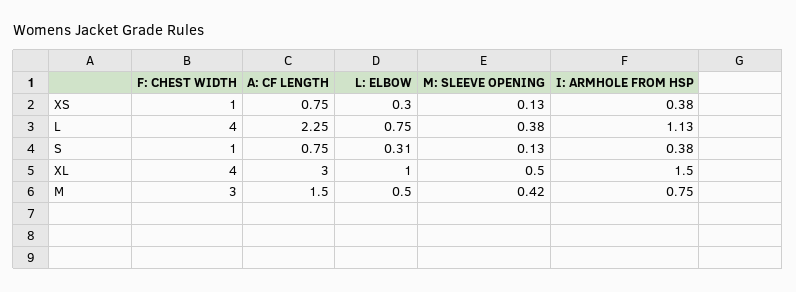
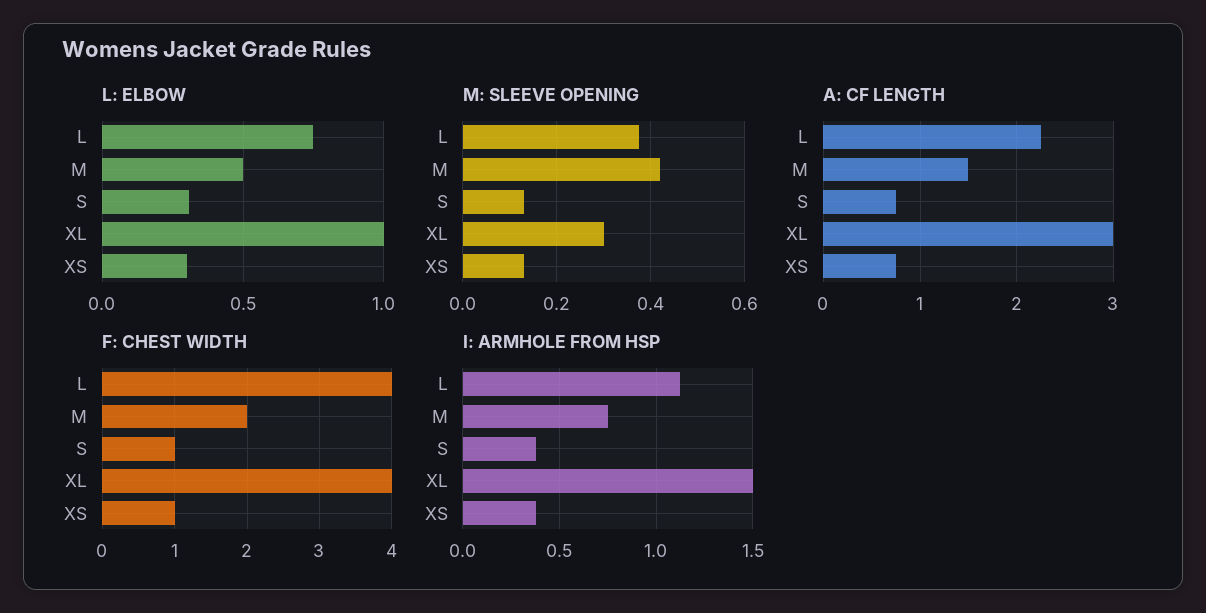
  {
    "F: CHEST WIDTH": {
      "XS": 1,
      "L": 4,
      "S": 1,
      "XL": 4,
-     "M": 3
+     "M": 2
    },
    "A: CF LENGTH": {
      "XS": 0.75,
      "L": 2.25,
      "S": 0.75,
      "XL": 3,
      "M": 1.5
    },
    "L: ELBOW": {
      "XS": 0.3,
      "L": 0.75,
      "S": 0.31,
      "XL": 1,
      "M": 0.5
    },
    "M: SLEEVE OPENING": {
      "XS": 0.13,
      "L": 0.38,
      "S": 0.13,
-     "XL": 0.5,
+     "XL": 0.3,
      "M": 0.42
    },
    "I: ARMHOLE FROM HSP": {
      "XS": 0.38,
      "L": 1.13,
      "S": 0.38,
      "XL": 1.5,
      "M": 0.75
    }
  }

